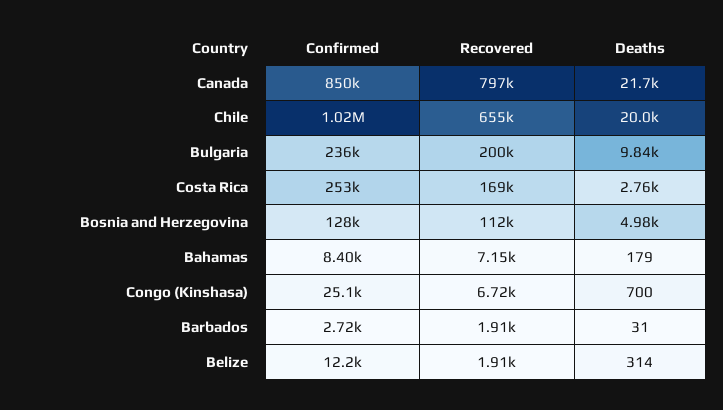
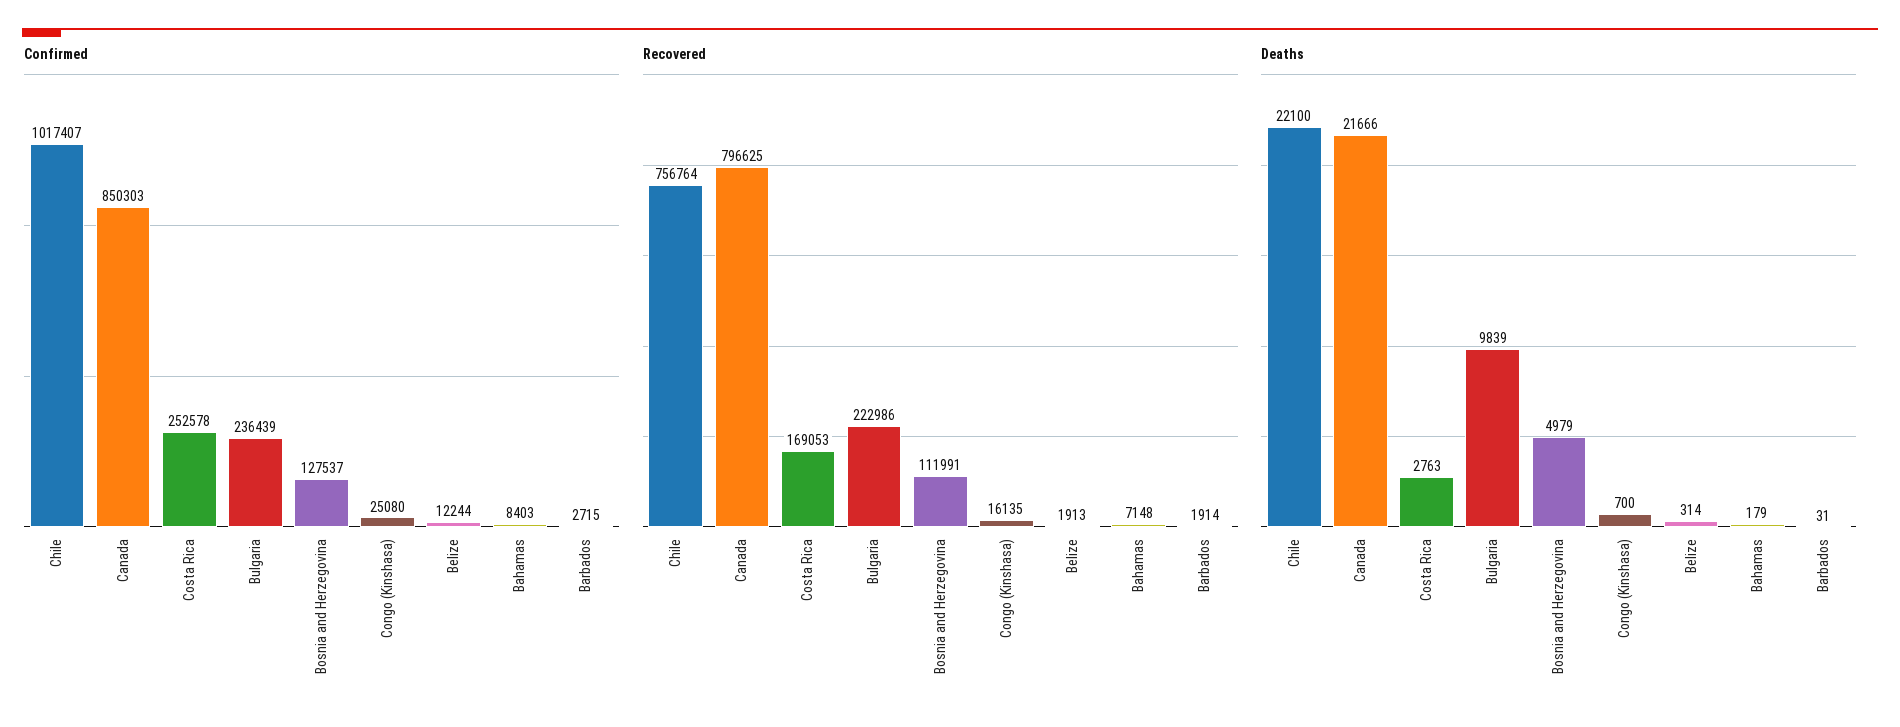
  {
    "Confirmed": {
      "Canada": 850303,
      "Chile": 1017407,
      "Bulgaria": 236439,
      "Costa Rica": 252578,
      "Bosnia and Herzegovina": 127537,
      "Bahamas": 8403,
      "Congo (Kinshasa)": 25080,
      "Barbados": 2715,
      "Belize": 12244
    },
    "Recovered": {
      "Canada": 796625,
-     "Chile": 655000,
+     "Chile": 756764,
-     "Bulgaria": 200000,
+     "Bulgaria": 222986,
      "Costa Rica": 169053,
      "Bosnia and Herzegovina": 111991,
      "Bahamas": 7148,
-     "Congo (Kinshasa)": 6720,
+     "Congo (Kinshasa)": 16135,
      "Barbados": 1914,
      "Belize": 1913
    },
    "Deaths": {
      "Canada": 21666,
-     "Chile": 20000,
+     "Chile": 22100,
      "Bulgaria": 9839,
      "Costa Rica": 2763,
      "Bosnia and Herzegovina": 4979,
      "Bahamas": 179,
      "Congo (Kinshasa)": 700,
      "Barbados": 31,
      "Belize": 314
    }
  }

